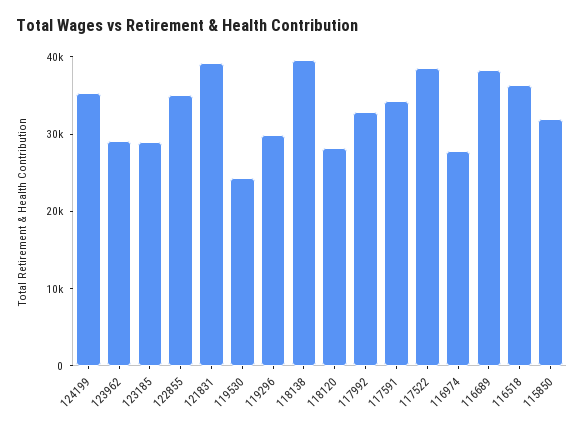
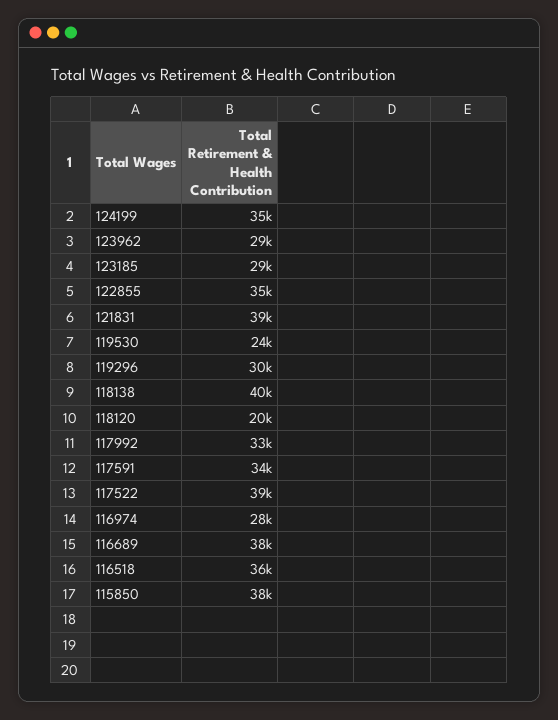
  {
    "124199": 35000,
    "123962": 29000,
    "123185": 29000,
    "122855": 35000,
    "121831": 39000,
    "119530": 24000,
    "119296": 30000,
    "118138": 40000,
-   "118120": 28000,
+   "118120": 20000,
    "117992": 33000,
    "117591": 34000,
    "117522": 39000,
    "116974": 28000,
    "116689": 38000,
    "116518": 36000,
-   "115850": 32000
+   "115850": 38000
  }

